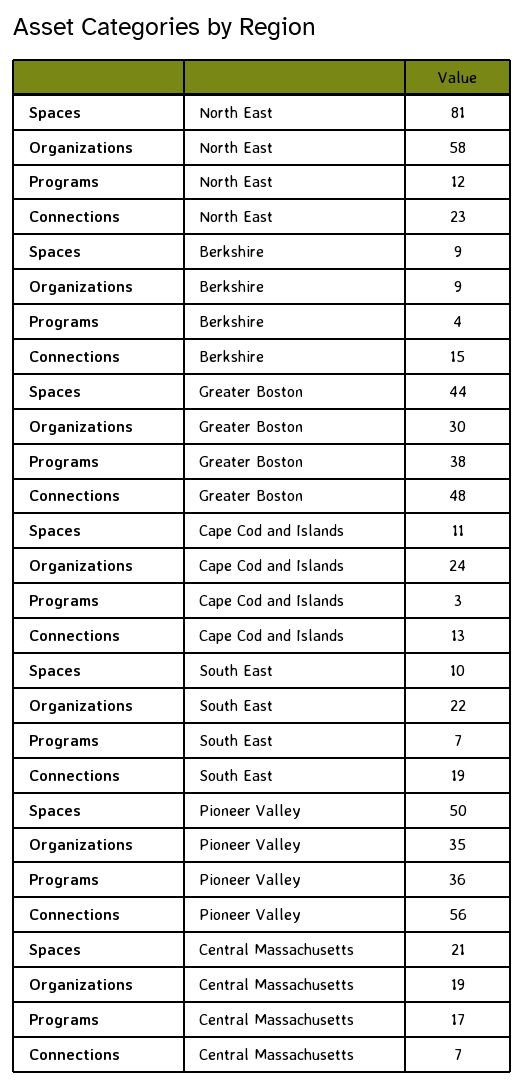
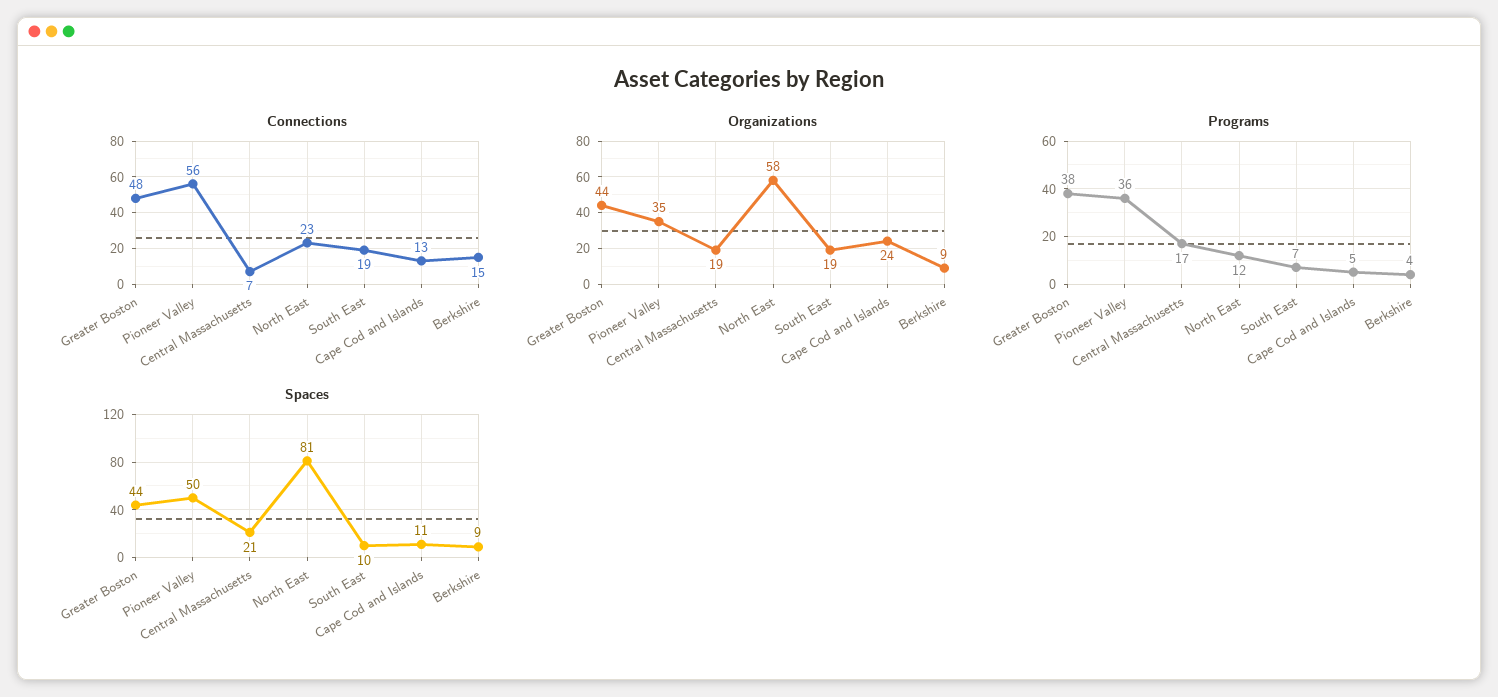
  {
    "Spaces": {
      "North East": 81,
      "Berkshire": 9,
      "Greater Boston": 44,
      "Cape Cod and Islands": 11,
      "South East": 10,
      "Pioneer Valley": 50,
      "Central Massachusetts": 21
    },
    "Organizations": {
      "North East": 58,
      "Berkshire": 9,
-     "Greater Boston": 30,
+     "Greater Boston": 44,
      "Cape Cod and Islands": 24,
-     "South East": 22,
+     "South East": 19,
      "Pioneer Valley": 35,
      "Central Massachusetts": 19
    },
    "Programs": {
      "North East": 12,
      "Berkshire": 4,
      "Greater Boston": 38,
-     "Cape Cod and Islands": 3,
+     "Cape Cod and Islands": 5,
      "South East": 7,
      "Pioneer Valley": 36,
      "Central Massachusetts": 17
    },
    "Connections": {
      "North East": 23,
      "Berkshire": 15,
      "Greater Boston": 48,
      "Cape Cod and Islands": 13,
      "South East": 19,
      "Pioneer Valley": 56,
      "Central Massachusetts": 7
    }
  }

